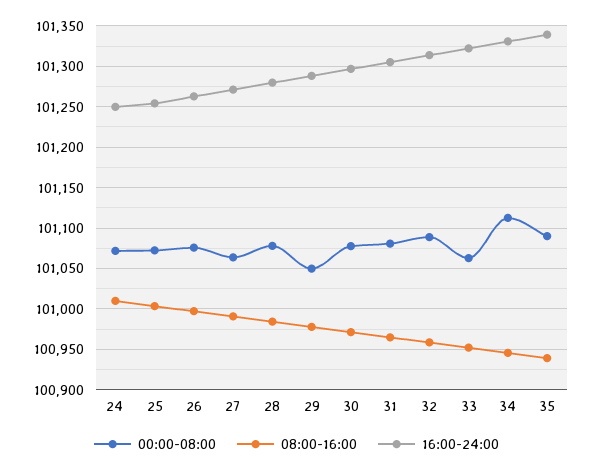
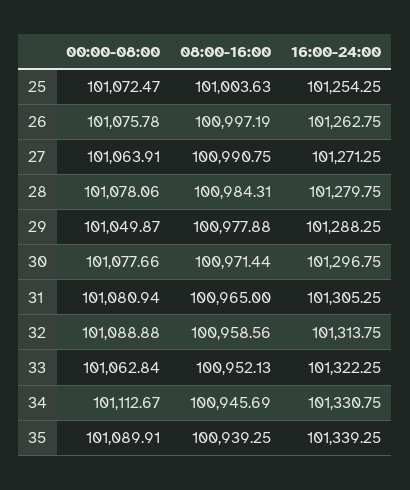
  {
    "00:00-08:00": {
-     "24": 101070,
      "25": 101072.47,
      "26": 101075.78,
      "27": 101063.91,
      "28": 101078.06,
      "29": 101049.87,
      "30": 101077.66,
      "31": 101080.94,
      "32": 101088.88,
      "33": 101062.84,
      "34": 101112.67,
      "35": 101089.91
    },
    "08:00-16:00": {
-     "24": 101010,
      "25": 101003.63,
      "26": 100997.19,
      "27": 100990.75,
      "28": 100984.31,
      "29": 100977.88,
      "30": 100971.44,
      "31": 100965,
      "32": 100958.56,
      "33": 100952.13,
      "34": 100945.69,
      "35": 100939.25
    },
    "16:00-24:00": {
-     "24": 101250,
      "25": 101254.25,
      "26": 101262.75,
      "27": 101271.25,
      "28": 101279.75,
      "29": 101288.25,
      "30": 101296.75,
      "31": 101305.25,
      "32": 101313.75,
      "33": 101322.25,
      "34": 101330.75,
      "35": 101339.25
    }
  }

